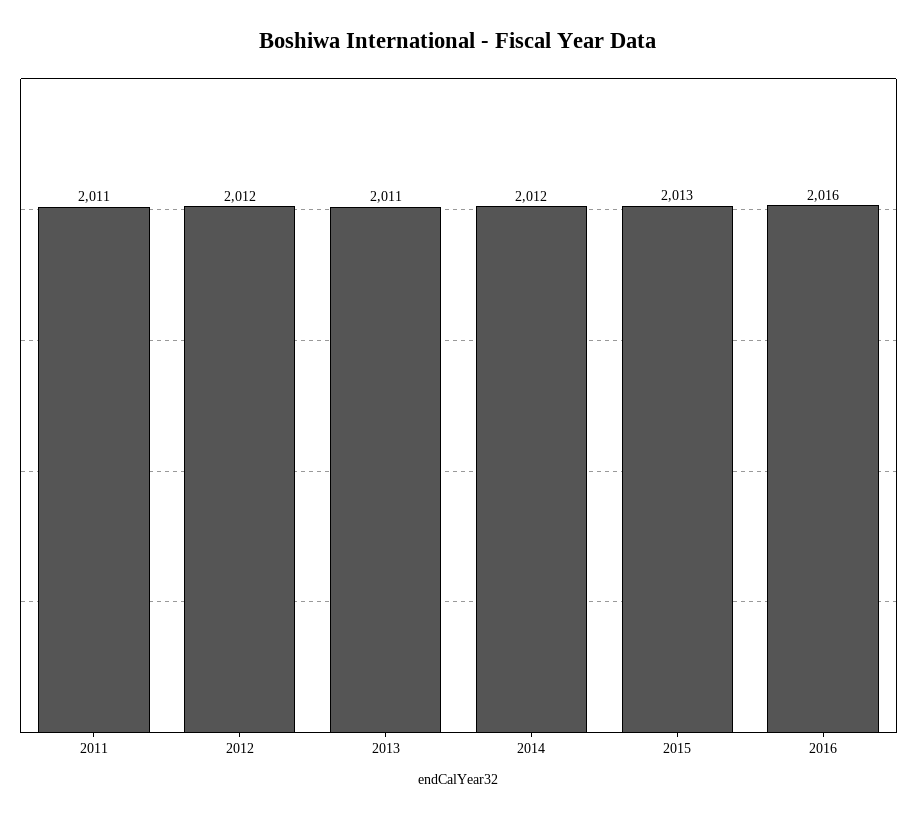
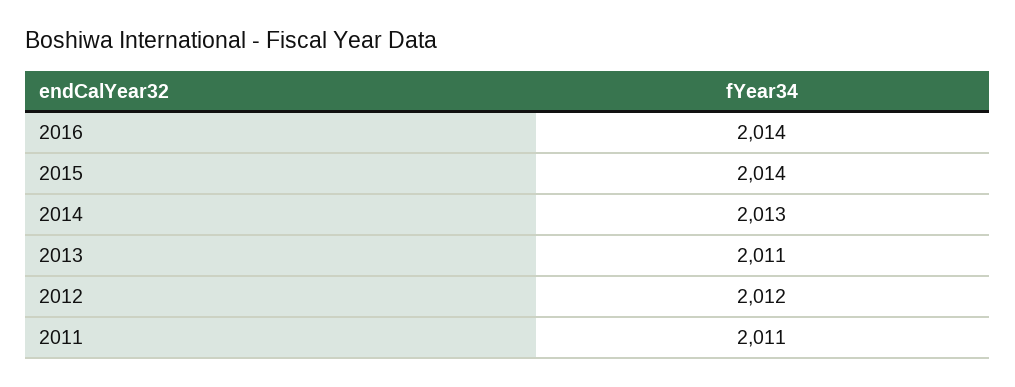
  {
    "2011": 2011,
    "2012": 2012,
    "2013": 2011,
-   "2014": 2012,
+   "2014": 2013,
-   "2015": 2013,
+   "2015": 2014,
-   "2016": 2016
+   "2016": 2014
  }

